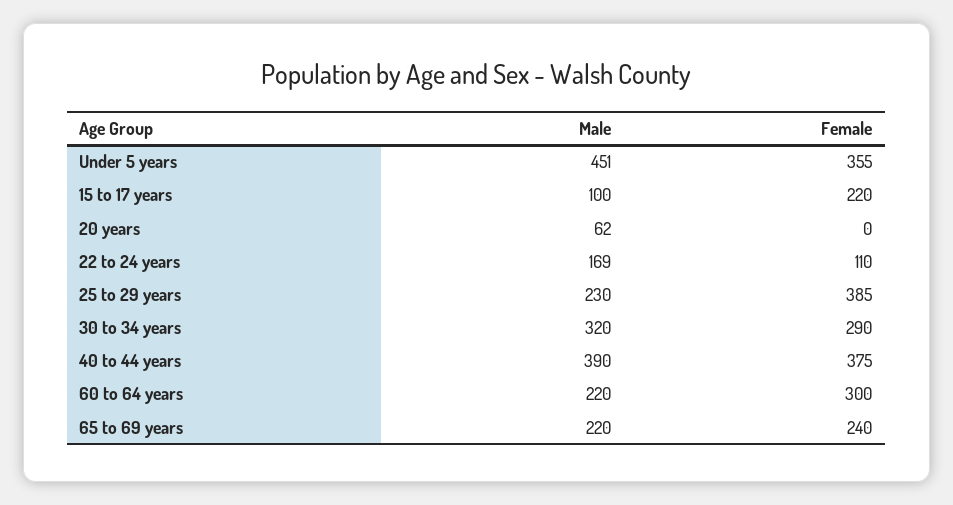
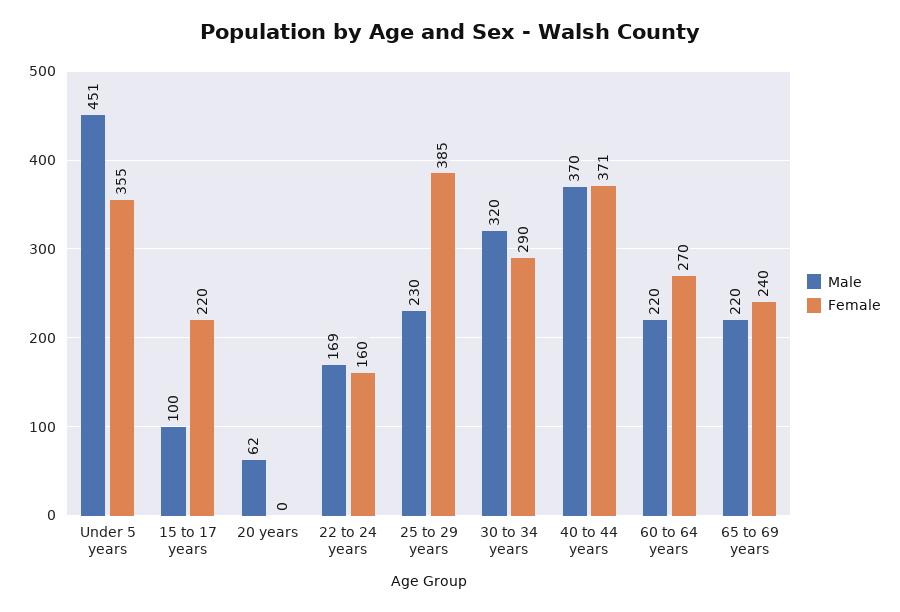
  {
    "Male": {
      "Under 5 years": 451,
      "15 to 17 years": 100,
      "20 years": 62,
      "22 to 24 years": 169,
      "25 to 29 years": 230,
      "30 to 34 years": 320,
-     "40 to 44 years": 390,
+     "40 to 44 years": 370,
      "60 to 64 years": 220,
      "65 to 69 years": 220
    },
    "Female": {
      "Under 5 years": 355,
      "15 to 17 years": 220,
      "20 years": 0,
-     "22 to 24 years": 110,
+     "22 to 24 years": 160,
      "25 to 29 years": 385,
      "30 to 34 years": 290,
-     "40 to 44 years": 375,
+     "40 to 44 years": 371,
-     "60 to 64 years": 300,
+     "60 to 64 years": 270,
      "65 to 69 years": 240
    }
  }

